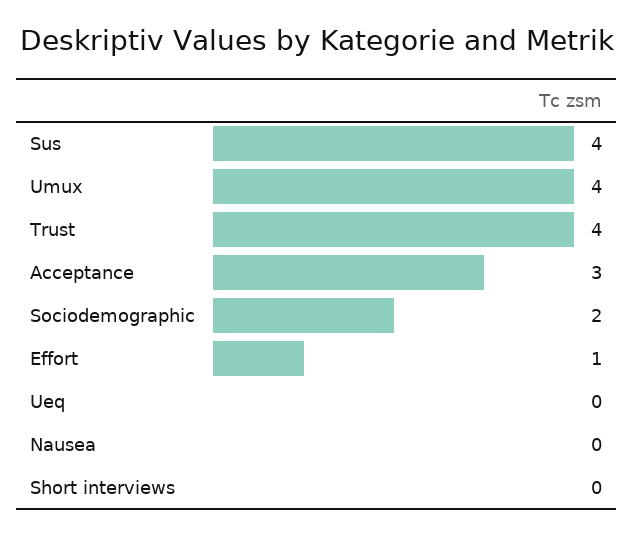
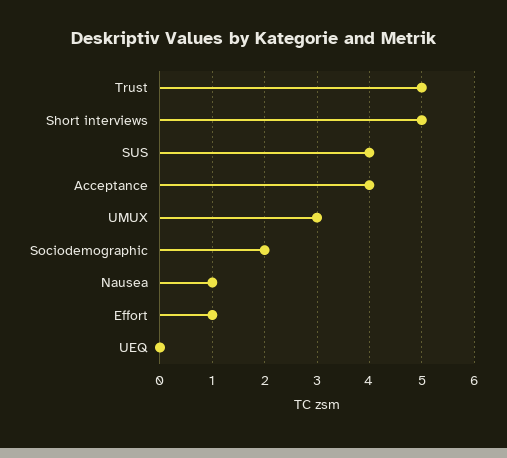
  {
    "Sus": 4,
-   "Umux": 4,
+   "Umux": 3,
-   "Trust": 4,
+   "Trust": 5,
-   "Acceptance": 3,
+   "Acceptance": 4,
    "Sociodemographic": 2,
    "Effort": 1,
    "Ueq": 0,
-   "Nausea": 0,
+   "Nausea": 1,
-   "Short interviews": 0
+   "Short interviews": 5
  }

